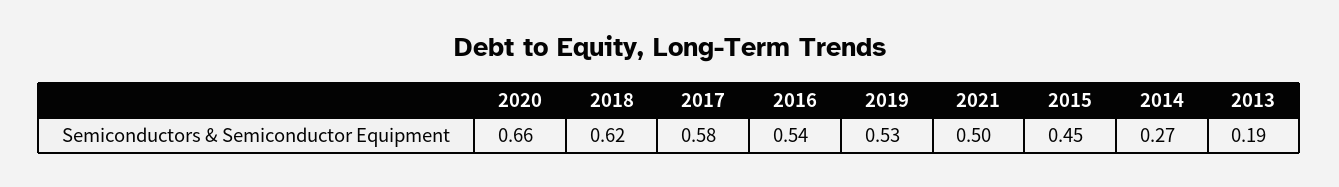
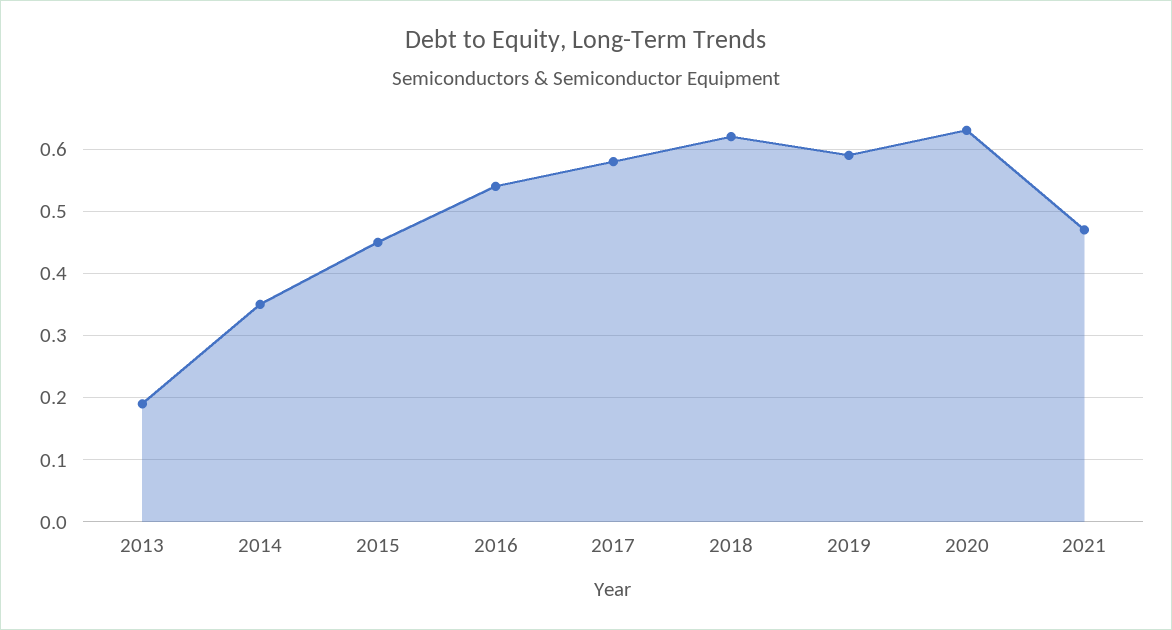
  {
-   "2020": 0.66,
+   "2020": 0.63,
    "2018": 0.62,
    "2017": 0.58,
    "2016": 0.54,
-   "2019": 0.53,
+   "2019": 0.59,
-   "2021": 0.5,
+   "2021": 0.47,
    "2015": 0.45,
-   "2014": 0.27,
+   "2014": 0.35,
    "2013": 0.19
  }

